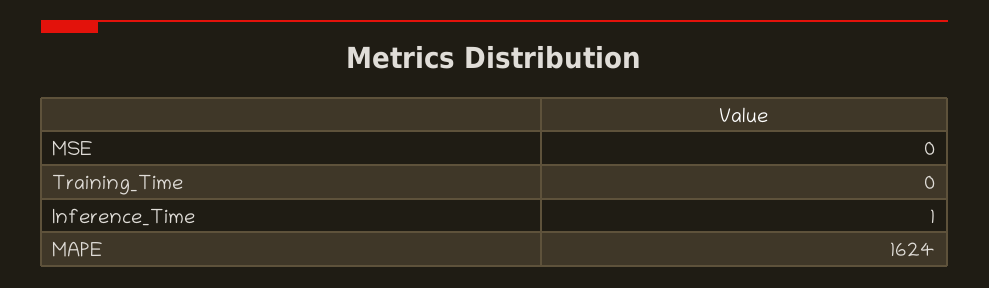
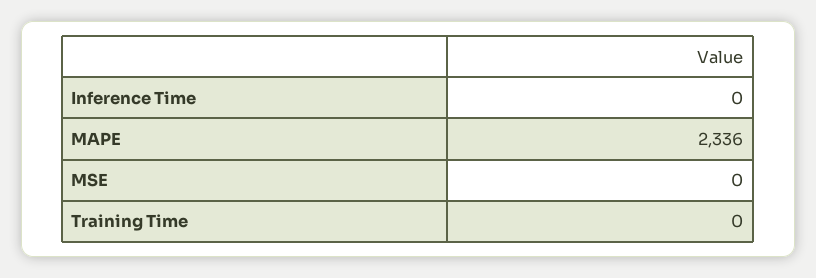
  {
    "MSE": 0,
    "Training_Time": 0,
-   "Inference_Time": 1,
+   "Inference_Time": 0,
-   "MAPE": 1624
+   "MAPE": 2336
  }

